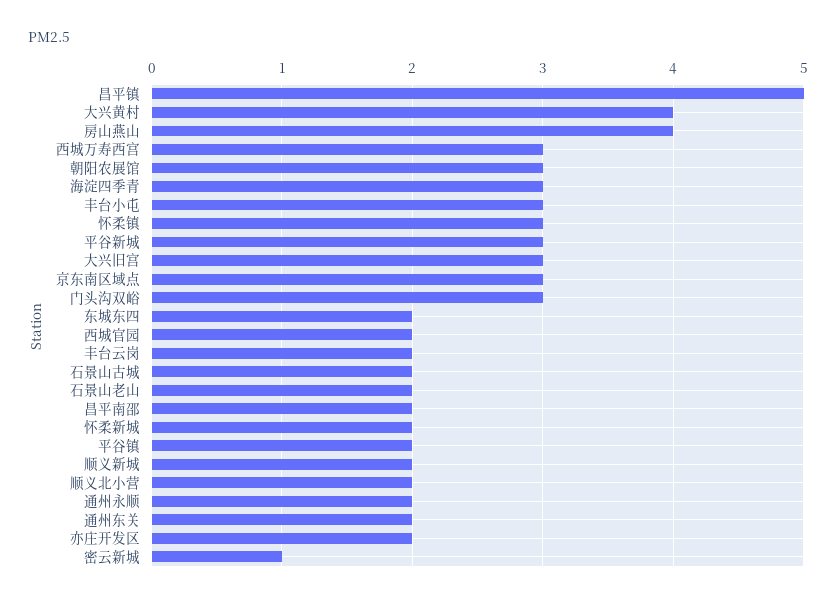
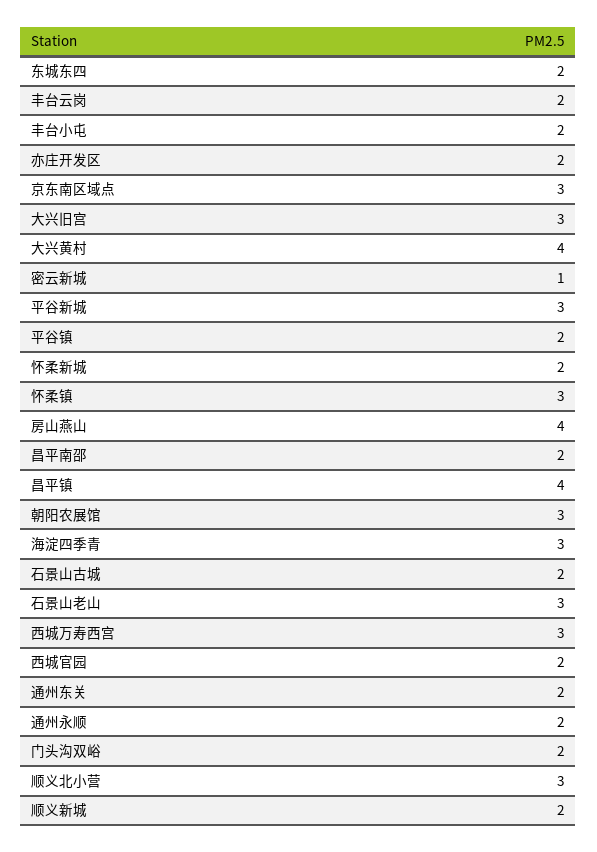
  {
-   "昌平镇": 5,
+   "昌平镇": 4,
    "大兴黄村": 4,
    "房山燕山": 4,
    "西城万寿西宫": 3,
    "朝阳农展馆": 3,
    "海淀四季青": 3,
-   "丰台小屯": 3,
+   "丰台小屯": 2,
    "怀柔镇": 3,
    "平谷新城": 3,
    "大兴旧宫": 3,
    "京东南区域点": 3,
-   "门头沟双峪": 3,
+   "门头沟双峪": 2,
    "东城东四": 2,
    "西城官园": 2,
    "丰台云岗": 2,
    "石景山古城": 2,
-   "石景山老山": 2,
+   "石景山老山": 3,
    "昌平南邵": 2,
    "怀柔新城": 2,
    "平谷镇": 2,
    "顺义新城": 2,
-   "顺义北小营": 2,
+   "顺义北小营": 3,
    "通州永顺": 2,
    "通州东关": 2,
    "亦庄开发区": 2,
    "密云新城": 1
  }

